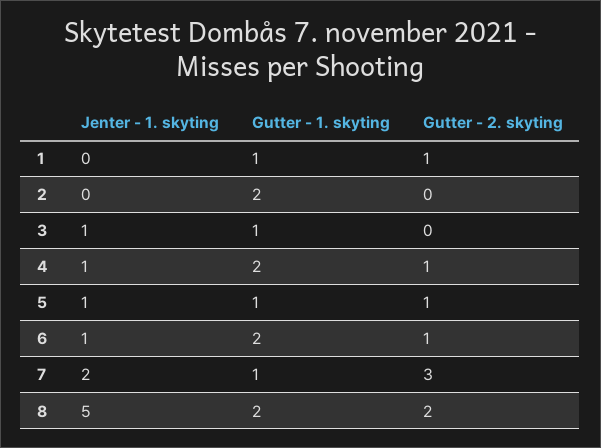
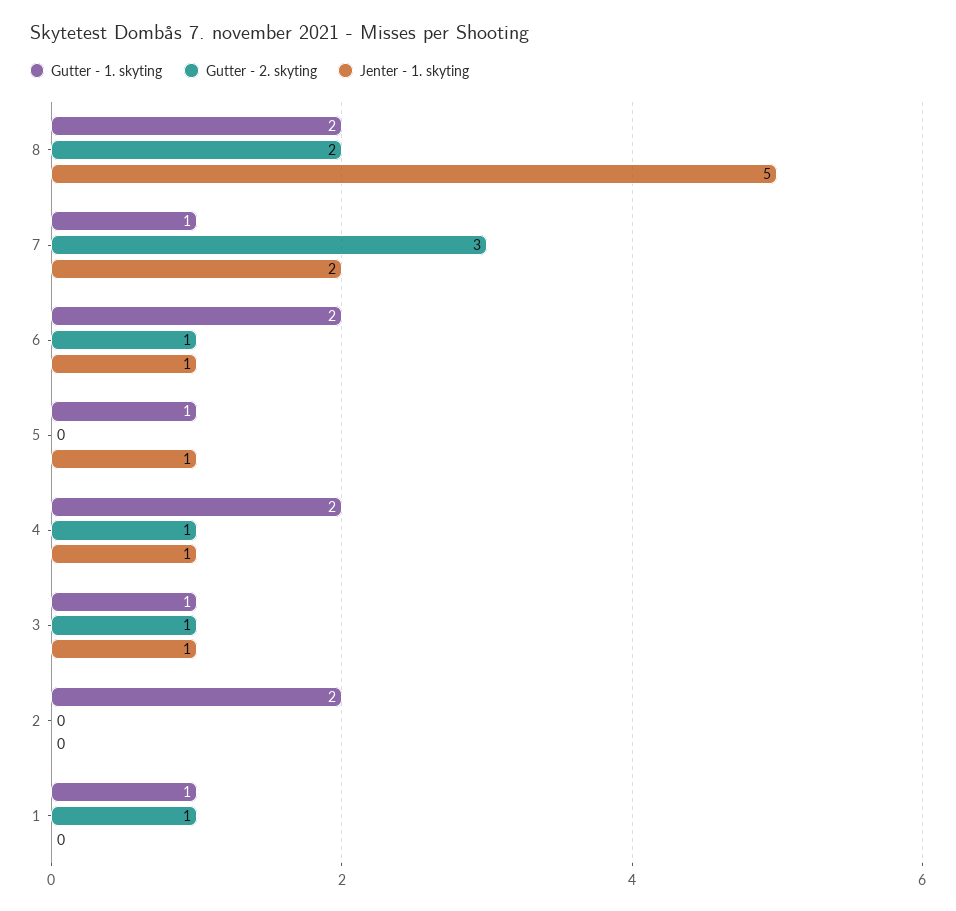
  {
    "Jenter - 1. skyting": {
      "1": 0,
      "2": 0,
      "3": 1,
      "4": 1,
      "5": 1,
      "6": 1,
      "7": 2,
      "8": 5
    },
    "Gutter - 1. skyting": {
      "1": 1,
      "2": 2,
      "3": 1,
      "4": 2,
      "5": 1,
      "6": 2,
      "7": 1,
      "8": 2
    },
    "Gutter - 2. skyting": {
      "1": 1,
      "2": 0,
-     "3": 0,
+     "3": 1,
      "4": 1,
-     "5": 1,
+     "5": 0,
      "6": 1,
      "7": 3,
      "8": 2
    }
  }

